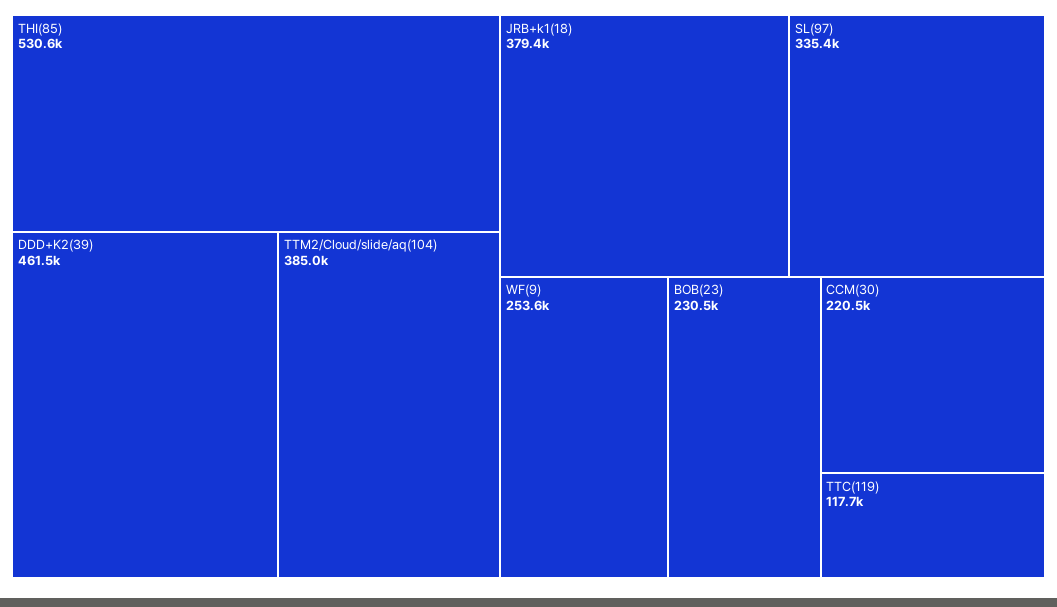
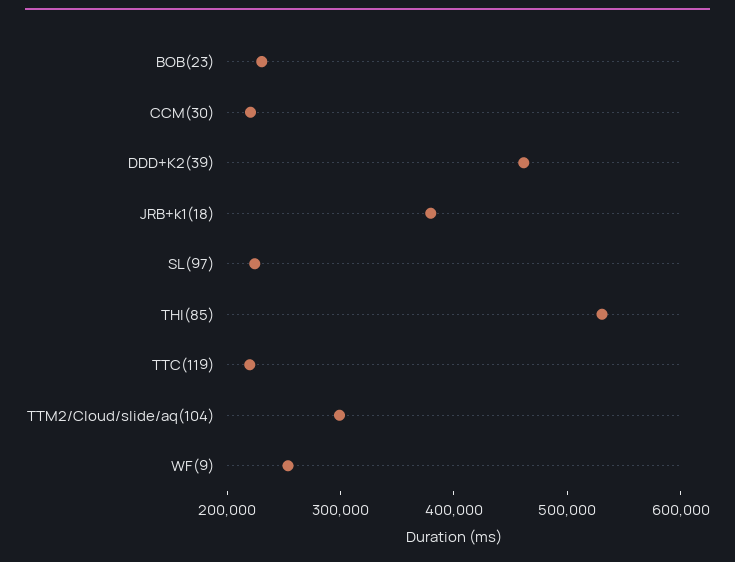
  {
    "THI(85)": 530600,
    "DDD+K2(39)": 461500,
-   "TTM2/Cloud/slide/aq(104)": 385000,
+   "TTM2/Cloud/slide/aq(104)": 300000,
    "JRB+k1(18)": 379400,
-   "SL(97)": 335400,
+   "SL(97)": 220000,
    "WF(9)": 253600,
    "BOB(23)": 230500,
    "CCM(30)": 220500,
-   "TTC(119)": 117700
+   "TTC(119)": 220000
  }

